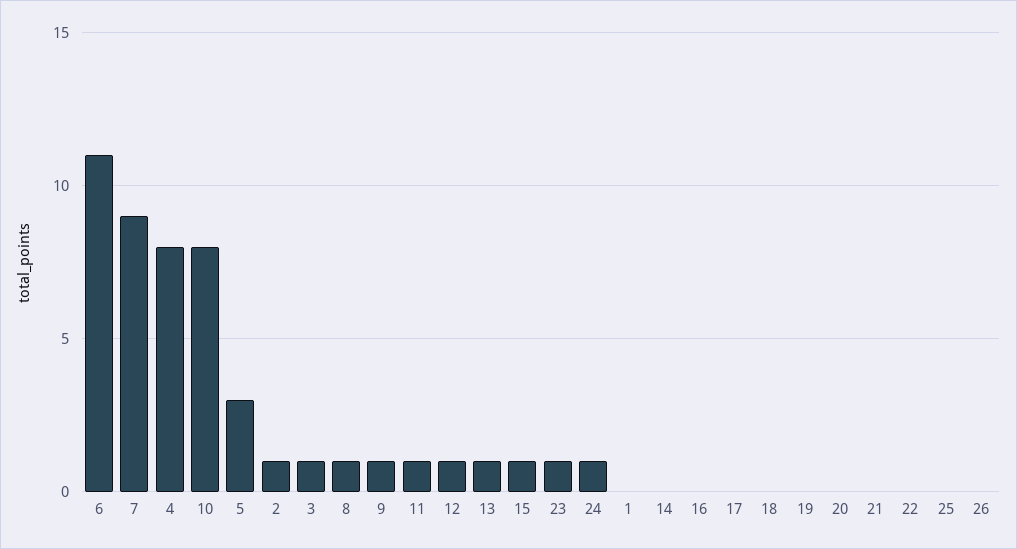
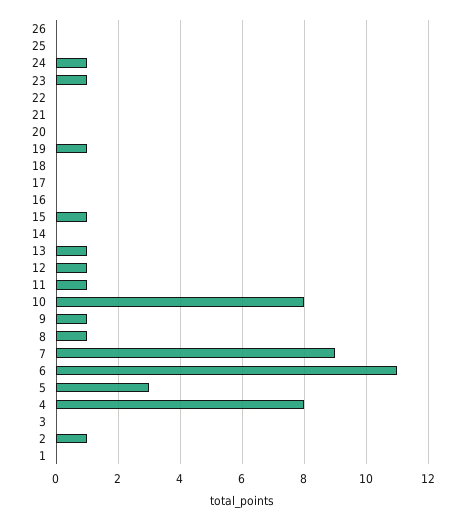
  {
    "6": 11,
    "7": 9,
    "4": 8,
    "10": 8,
    "5": 3,
    "2": 1,
-   "3": 1,
+   "3": 0,
    "8": 1,
    "9": 1,
    "11": 1,
    "12": 1,
    "13": 1,
    "15": 1,
    "23": 1,
    "24": 1,
    "1": 0,
    "14": 0,
    "16": 0,
    "17": 0,
    "18": 0,
-   "19": 0,
+   "19": 1,
    "20": 0,
    "21": 0,
    "22": 0,
    "25": 0,
    "26": 0
  }

